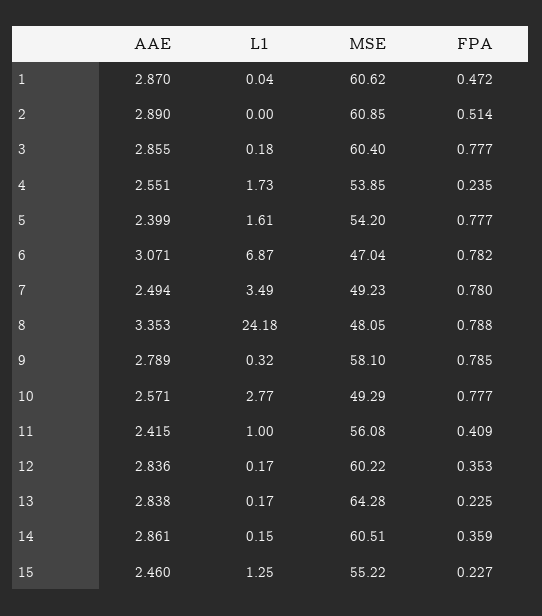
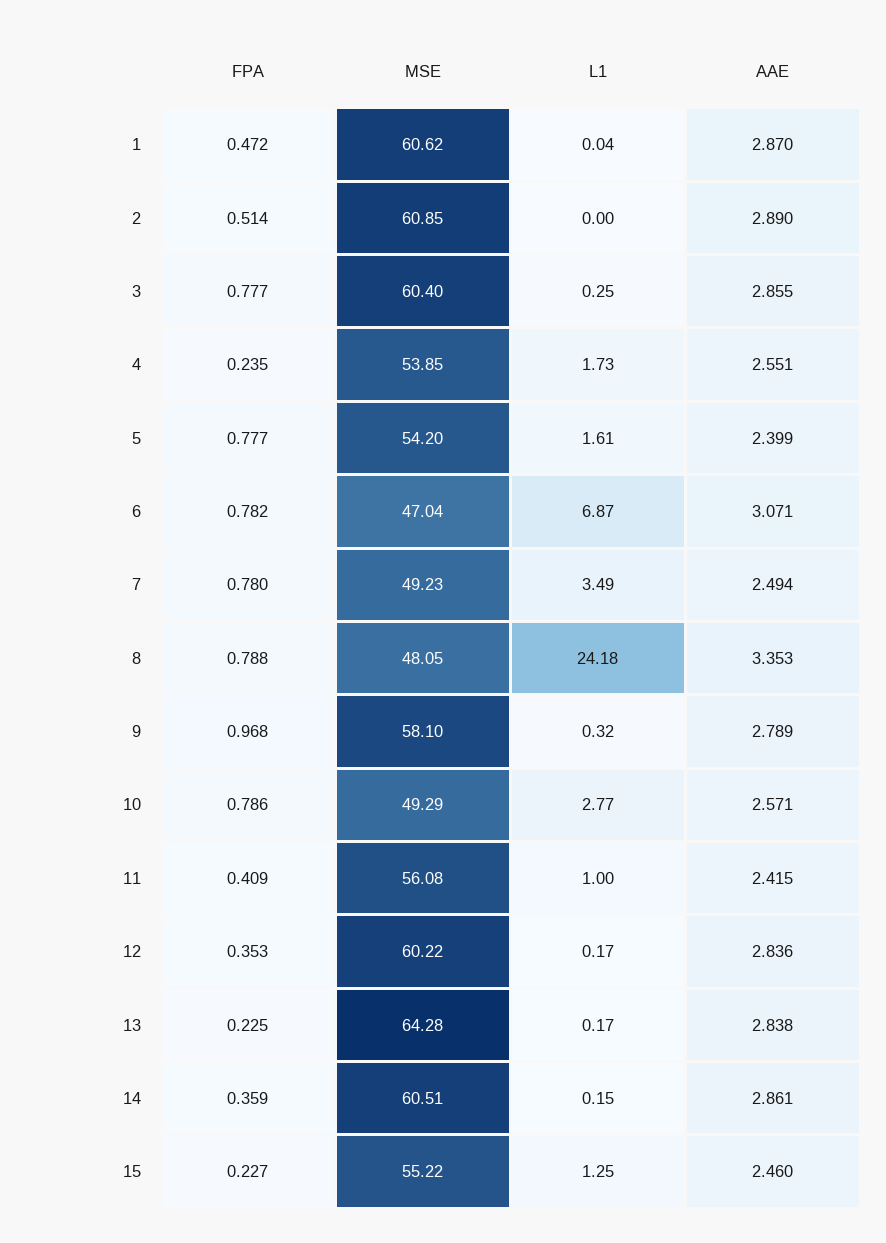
  {
    "AAE": {
      "1": 2.87,
      "2": 2.89,
      "3": 2.855,
      "4": 2.551,
      "5": 2.399,
      "6": 3.071,
      "7": 2.494,
      "8": 3.353,
      "9": 2.789,
      "10": 2.571,
      "11": 2.415,
      "12": 2.836,
      "13": 2.838,
      "14": 2.861,
      "15": 2.46
    },
    "L1": {
      "1": 0.04,
      "2": 0,
-     "3": 0.18,
+     "3": 0.25,
      "4": 1.73,
      "5": 1.61,
      "6": 6.87,
      "7": 3.49,
      "8": 24.18,
      "9": 0.32,
      "10": 2.77,
      "11": 1,
      "12": 0.17,
      "13": 0.17,
      "14": 0.15,
      "15": 1.25
    },
    "MSE": {
      "1": 60.62,
      "2": 60.85,
      "3": 60.4,
      "4": 53.85,
      "5": 54.2,
      "6": 47.04,
      "7": 49.23,
      "8": 48.05,
      "9": 58.1,
      "10": 49.29,
      "11": 56.08,
      "12": 60.22,
      "13": 64.28,
      "14": 60.51,
      "15": 55.22
    },
    "FPA": {
      "1": 0.472,
      "2": 0.514,
      "3": 0.777,
      "4": 0.235,
      "5": 0.777,
      "6": 0.782,
      "7": 0.78,
      "8": 0.788,
-     "9": 0.785,
+     "9": 0.968,
-     "10": 0.777,
+     "10": 0.786,
      "11": 0.409,
      "12": 0.353,
      "13": 0.225,
      "14": 0.359,
      "15": 0.227
    }
  }

